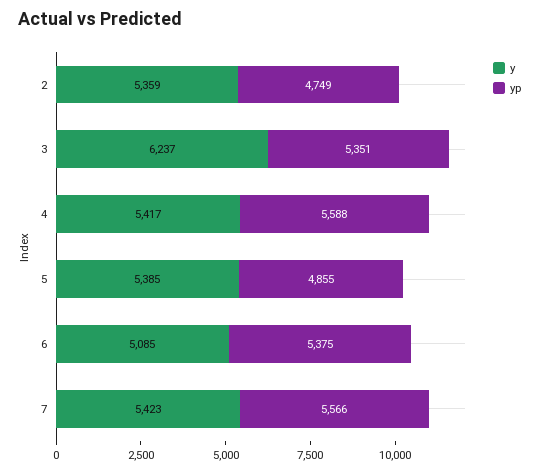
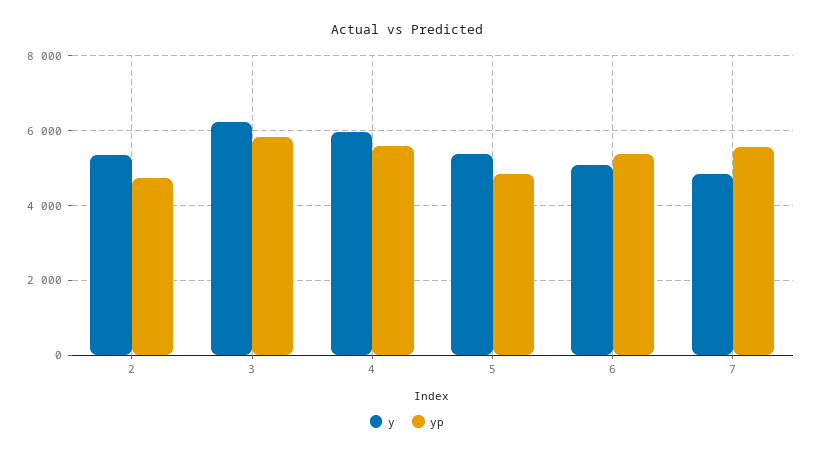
  {
    "y": {
      "2": 5359,
      "3": 6237,
-     "4": 5417,
+     "4": 6000,
      "5": 5385,
      "6": 5085,
-     "7": 5423
+     "7": 4800
    },
    "yp": {
      "2": 4749,
-     "3": 5351,
+     "3": 5800,
      "4": 5588,
      "5": 4855,
      "6": 5375,
      "7": 5566
    }
  }

